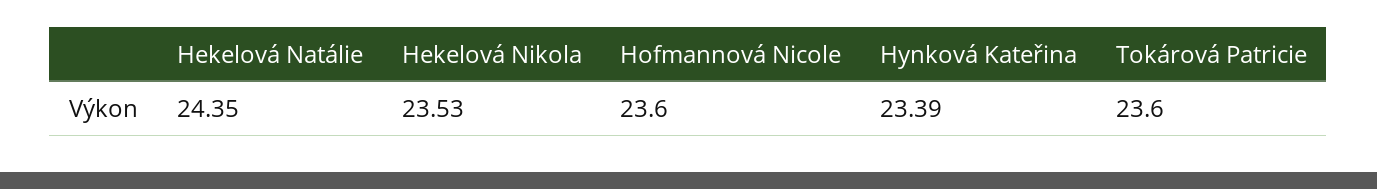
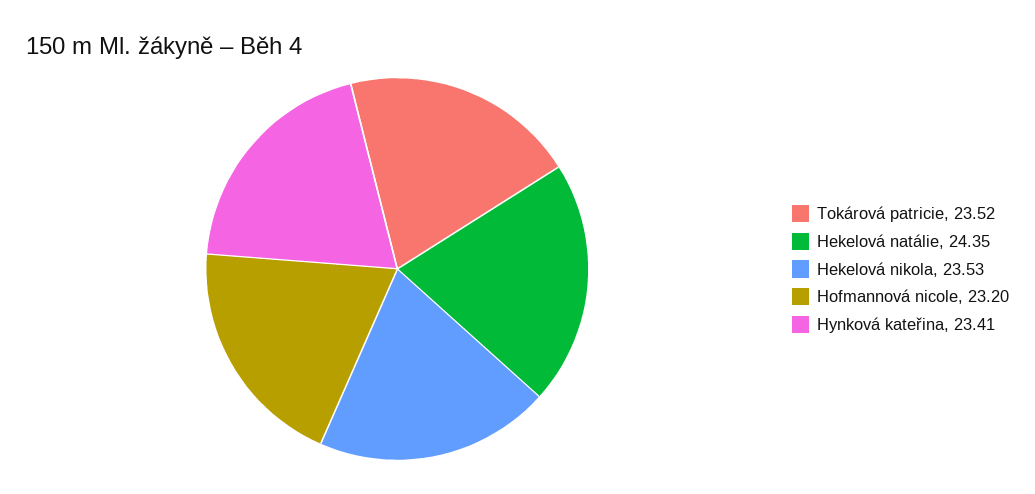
  {
    "Hekelová Natálie": 24.35,
    "Hekelová Nikola": 23.53,
-   "Hofmannová Nicole": 23.6,
+   "Hofmannová Nicole": 23.2,
-   "Hynková Kateřina": 23.39,
+   "Hynková Kateřina": 23.41,
-   "Tokárová Patricie": 23.6
+   "Tokárová Patricie": 23.52
  }

